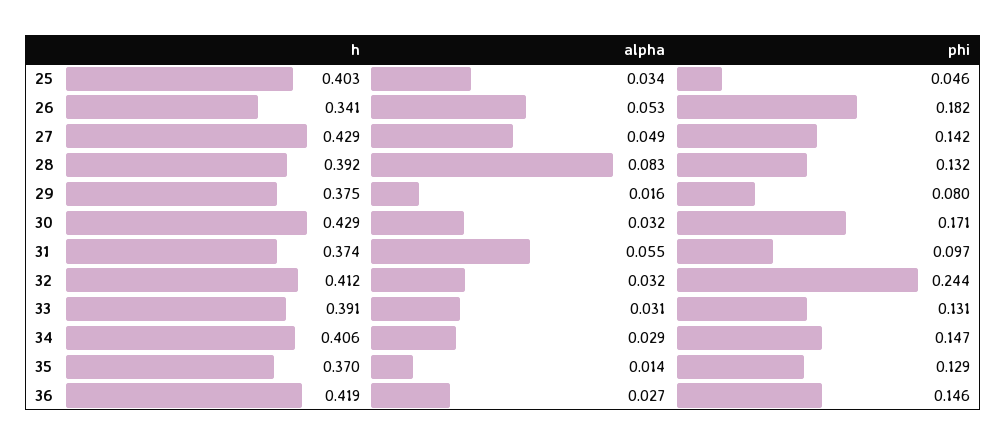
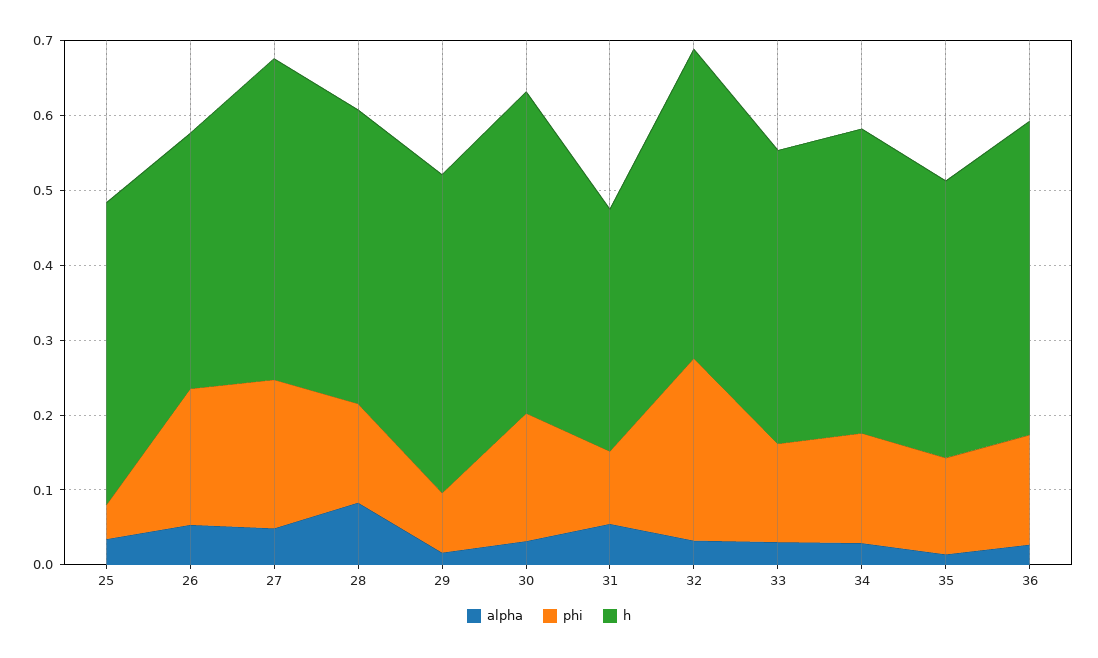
  {
    "h": {
      "25": 0.403,
      "26": 0.341,
      "27": 0.429,
      "28": 0.392,
-     "29": 0.375,
+     "29": 0.42,
      "30": 0.429,
-     "31": 0.374,
+     "31": 0.32,
      "32": 0.412,
      "33": 0.391,
      "34": 0.406,
      "35": 0.37,
      "36": 0.419
    },
    "alpha": {
      "25": 0.034,
      "26": 0.053,
      "27": 0.049,
      "28": 0.083,
      "29": 0.016,
      "30": 0.032,
      "31": 0.055,
      "32": 0.032,
      "33": 0.031,
      "34": 0.029,
      "35": 0.014,
      "36": 0.027
    },
    "phi": {
      "25": 0.046,
      "26": 0.182,
-     "27": 0.142,
+     "27": 0.2,
      "28": 0.132,
      "29": 0.08,
      "30": 0.171,
      "31": 0.097,
      "32": 0.244,
      "33": 0.131,
      "34": 0.147,
      "35": 0.129,
      "36": 0.146
    }
  }

